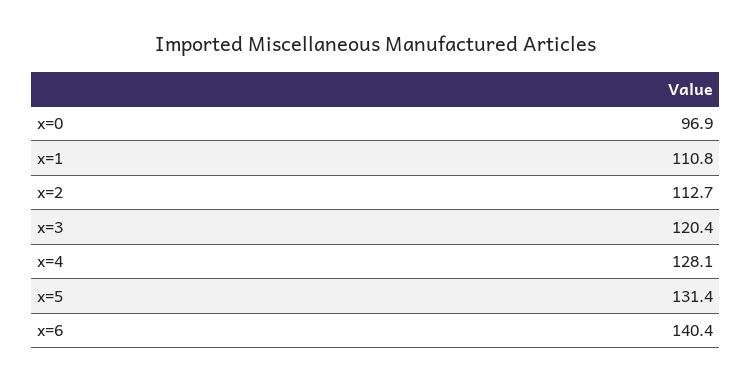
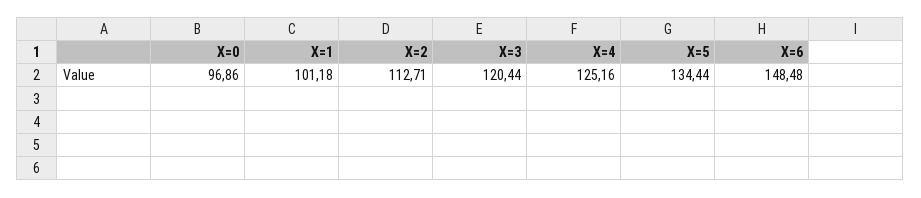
  {
    "x=0": 96.86,
-   "x=1": 110.8,
+   "x=1": 101.18,
    "x=2": 112.71,
    "x=3": 120.44,
-   "x=4": 128.1,
+   "x=4": 125.16,
-   "x=5": 131.4,
+   "x=5": 134.44,
-   "x=6": 140.4
+   "x=6": 148.48
  }

